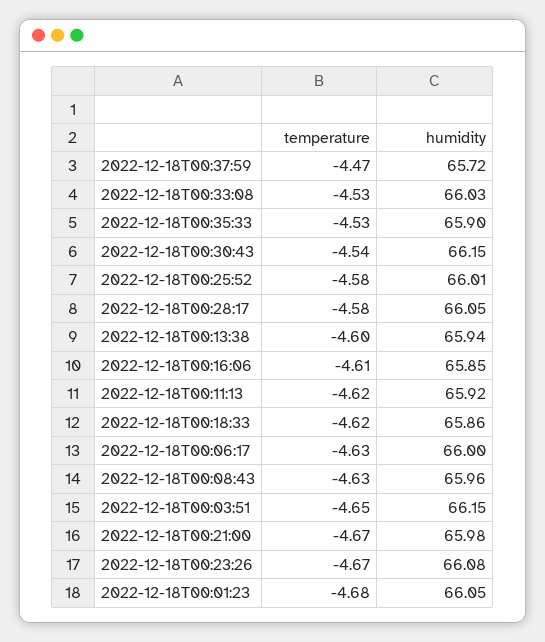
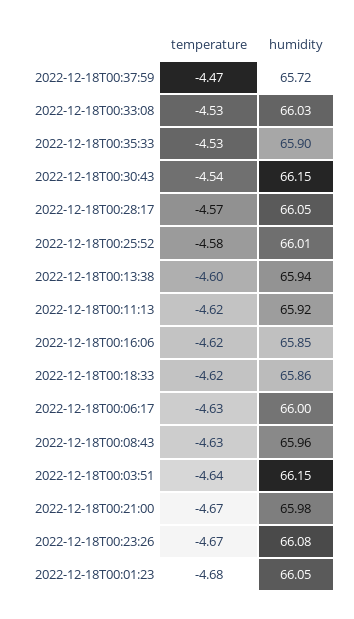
  {
    "temperature": {
      "2022-12-18T00:37:59": -4.47,
      "2022-12-18T00:33:08": -4.53,
      "2022-12-18T00:35:33": -4.53,
      "2022-12-18T00:30:43": -4.54,
      "2022-12-18T00:25:52": -4.58,
-     "2022-12-18T00:28:17": -4.58,
+     "2022-12-18T00:28:17": -4.57,
      "2022-12-18T00:13:38": -4.6,
-     "2022-12-18T00:16:06": -4.61,
+     "2022-12-18T00:16:06": -4.62,
      "2022-12-18T00:11:13": -4.62,
      "2022-12-18T00:18:33": -4.62,
      "2022-12-18T00:06:17": -4.63,
      "2022-12-18T00:08:43": -4.63,
-     "2022-12-18T00:03:51": -4.65,
+     "2022-12-18T00:03:51": -4.64,
      "2022-12-18T00:21:00": -4.67,
      "2022-12-18T00:23:26": -4.67,
      "2022-12-18T00:01:23": -4.68
    },
    "humidity": {
      "2022-12-18T00:37:59": 65.72,
      "2022-12-18T00:33:08": 66.03,
      "2022-12-18T00:35:33": 65.9,
      "2022-12-18T00:30:43": 66.15,
      "2022-12-18T00:25:52": 66.01,
      "2022-12-18T00:28:17": 66.05,
      "2022-12-18T00:13:38": 65.94,
      "2022-12-18T00:16:06": 65.85,
      "2022-12-18T00:11:13": 65.92,
      "2022-12-18T00:18:33": 65.86,
      "2022-12-18T00:06:17": 66,
      "2022-12-18T00:08:43": 65.96,
      "2022-12-18T00:03:51": 66.15,
      "2022-12-18T00:21:00": 65.98,
      "2022-12-18T00:23:26": 66.08,
      "2022-12-18T00:01:23": 66.05
    }
  }

